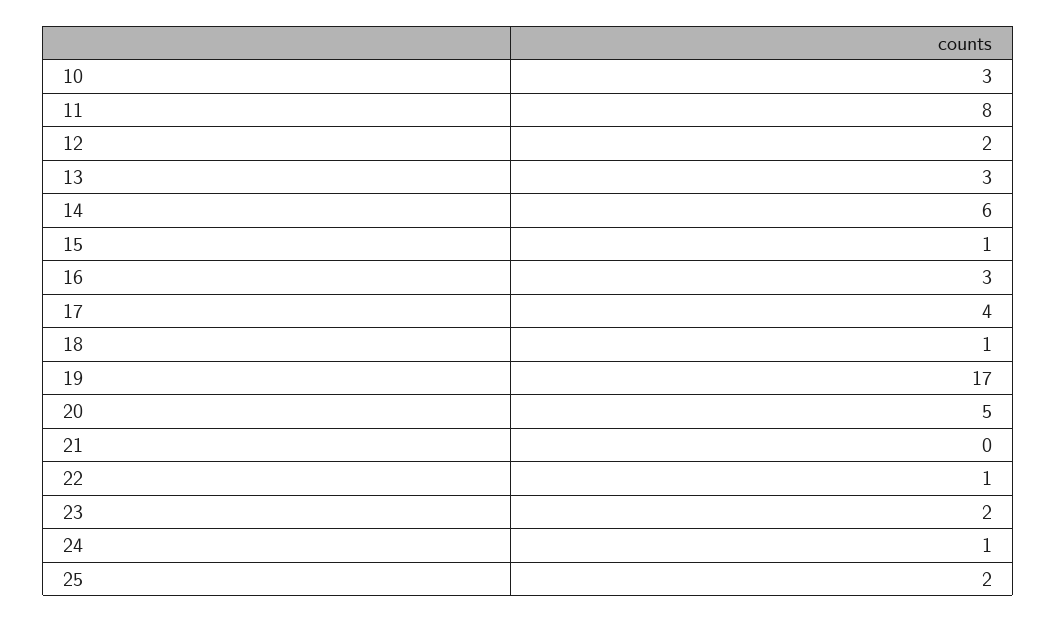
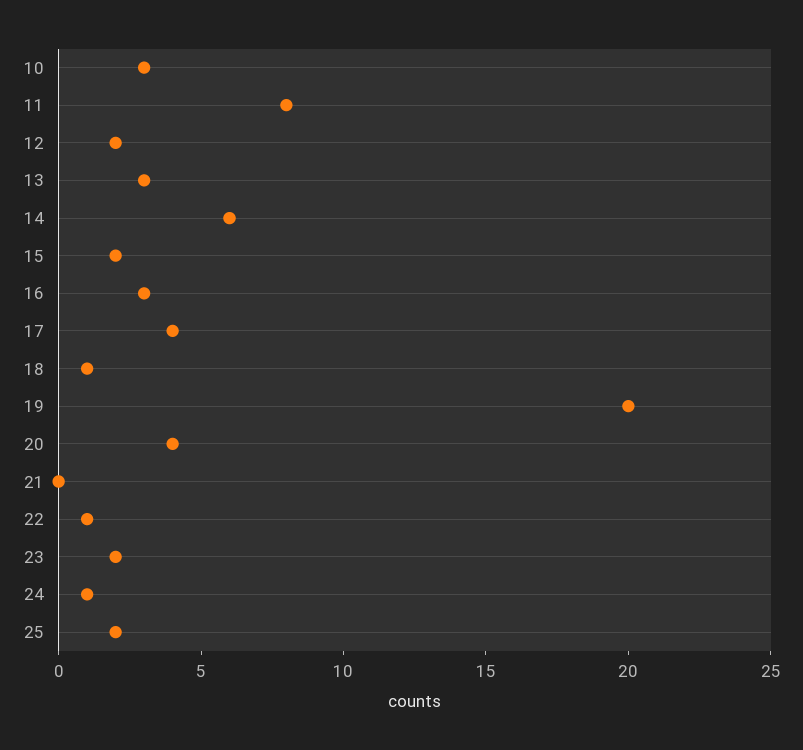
  {
    "10": 3,
    "11": 8,
    "12": 2,
    "13": 3,
    "14": 6,
-   "15": 1,
+   "15": 2,
    "16": 3,
    "17": 4,
    "18": 1,
-   "19": 17,
+   "19": 20,
-   "20": 5,
+   "20": 4,
    "21": 0,
    "22": 1,
    "23": 2,
    "24": 1,
    "25": 2
  }

